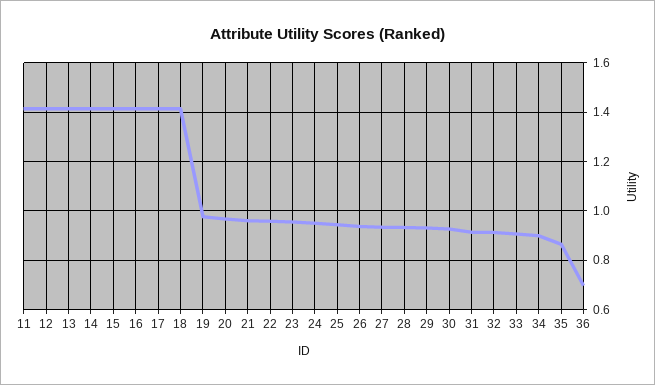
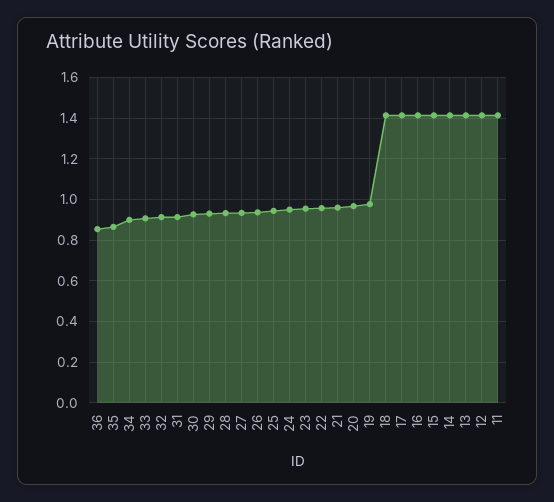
  {
    "11": 1.425,
    "12": 1.425,
    "13": 1.425,
    "14": 1.425,
    "15": 1.425,
    "16": 1.425,
    "17": 1.425,
    "18": 1.425,
    "19": 0.975,
    "20": 0.975,
    "21": 0.95,
    "22": 0.95,
    "23": 0.95,
    "24": 0.95,
    "25": 0.95,
    "26": 0.925,
    "27": 0.925,
    "28": 0.925,
    "29": 0.925,
    "30": 0.925,
    "31": 0.925,
    "32": 0.925,
    "33": 0.9,
    "34": 0.9,
    "35": 0.875,
-   "36": 0.7
+   "36": 0.85
  }

